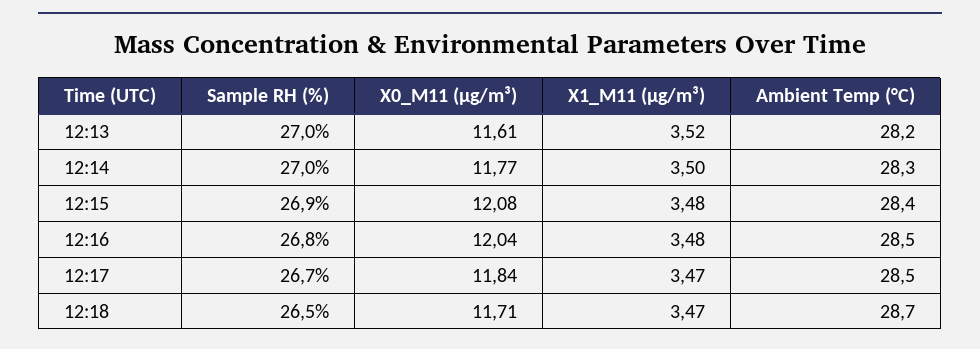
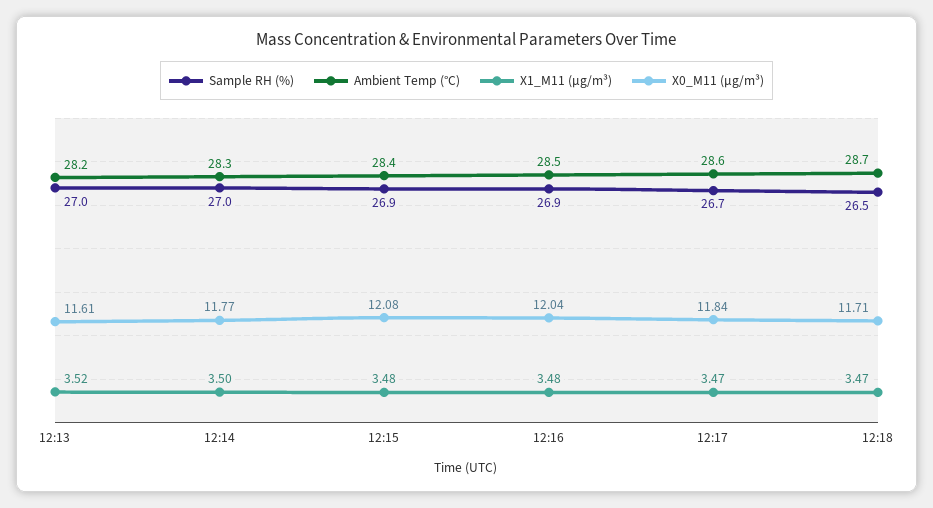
  {
    "Sample RH (%)": {
      "12:13": 27,
      "12:14": 27,
      "12:15": 26.9,
-     "12:16": 26.8,
+     "12:16": 26.9,
      "12:17": 26.7,
      "12:18": 26.5
    },
    "X0_M11 (μg/m³)": {
      "12:13": 11.61,
      "12:14": 11.77,
      "12:15": 12.08,
      "12:16": 12.04,
      "12:17": 11.84,
      "12:18": 11.71
    },
    "X1_M11 (μg/m³)": {
      "12:13": 3.52,
      "12:14": 3.5,
      "12:15": 3.48,
      "12:16": 3.48,
      "12:17": 3.47,
      "12:18": 3.47
    },
    "Ambient Temp (°C)": {
      "12:13": 28.2,
      "12:14": 28.3,
      "12:15": 28.4,
      "12:16": 28.5,
-     "12:17": 28.5,
+     "12:17": 28.6,
      "12:18": 28.7
    }
  }

